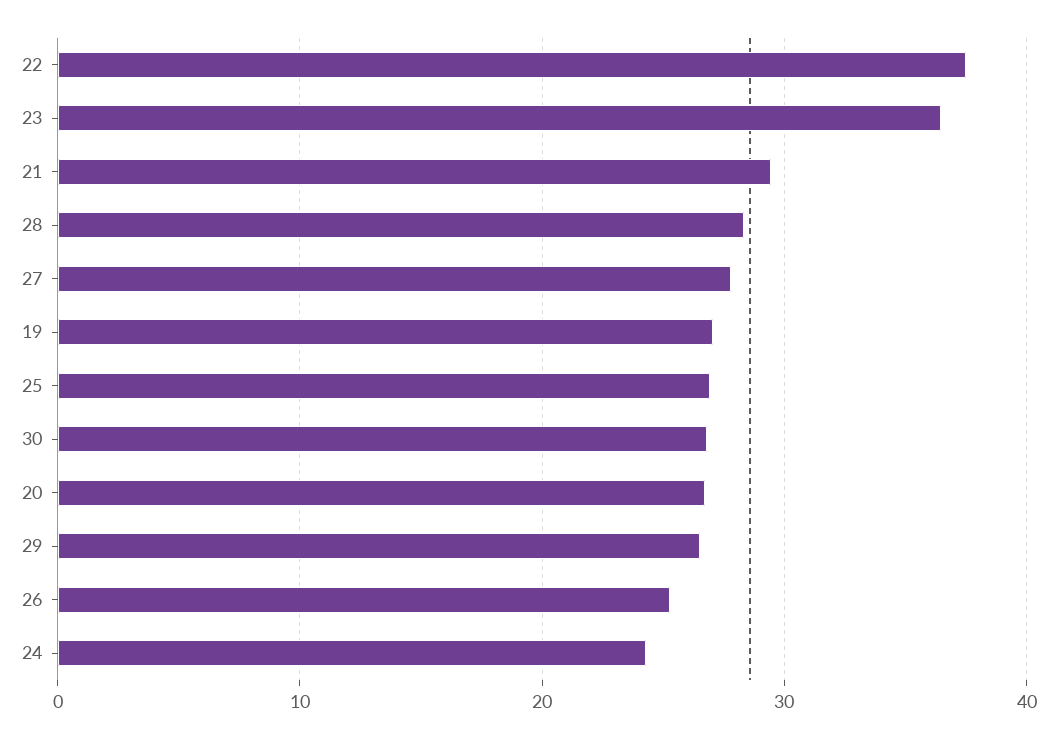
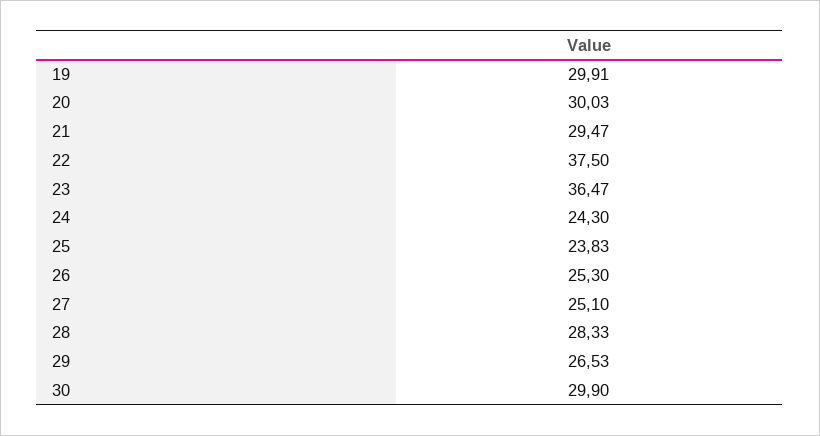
  {
    "22": 37.5,
    "23": 36.47,
    "21": 29.47,
    "28": 28.33,
-   "27": 28,
+   "27": 25.1,
-   "19": 27,
+   "19": 29.91,
-   "25": 27,
+   "25": 23.83,
-   "30": 27,
+   "30": 29.9,
-   "20": 27,
+   "20": 30.03,
    "29": 26.53,
    "26": 25.3,
    "24": 24.3
  }

